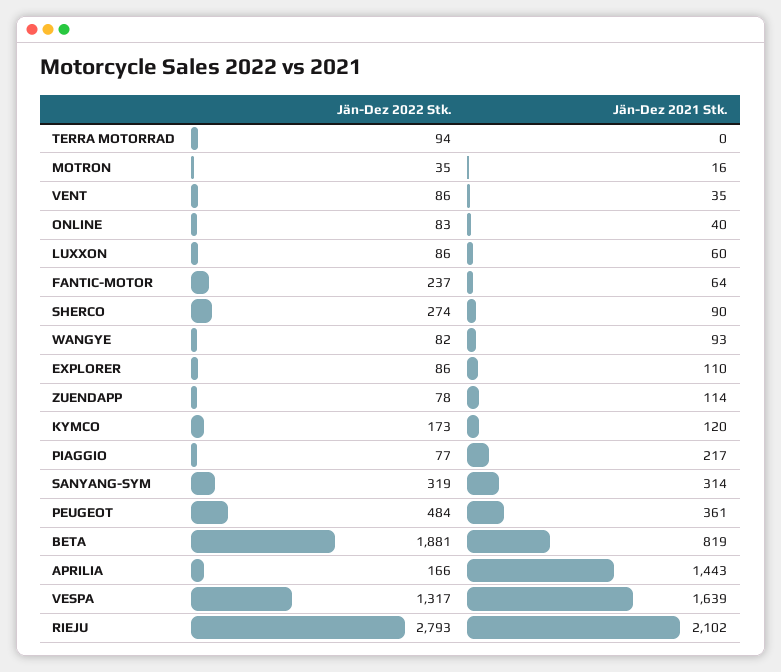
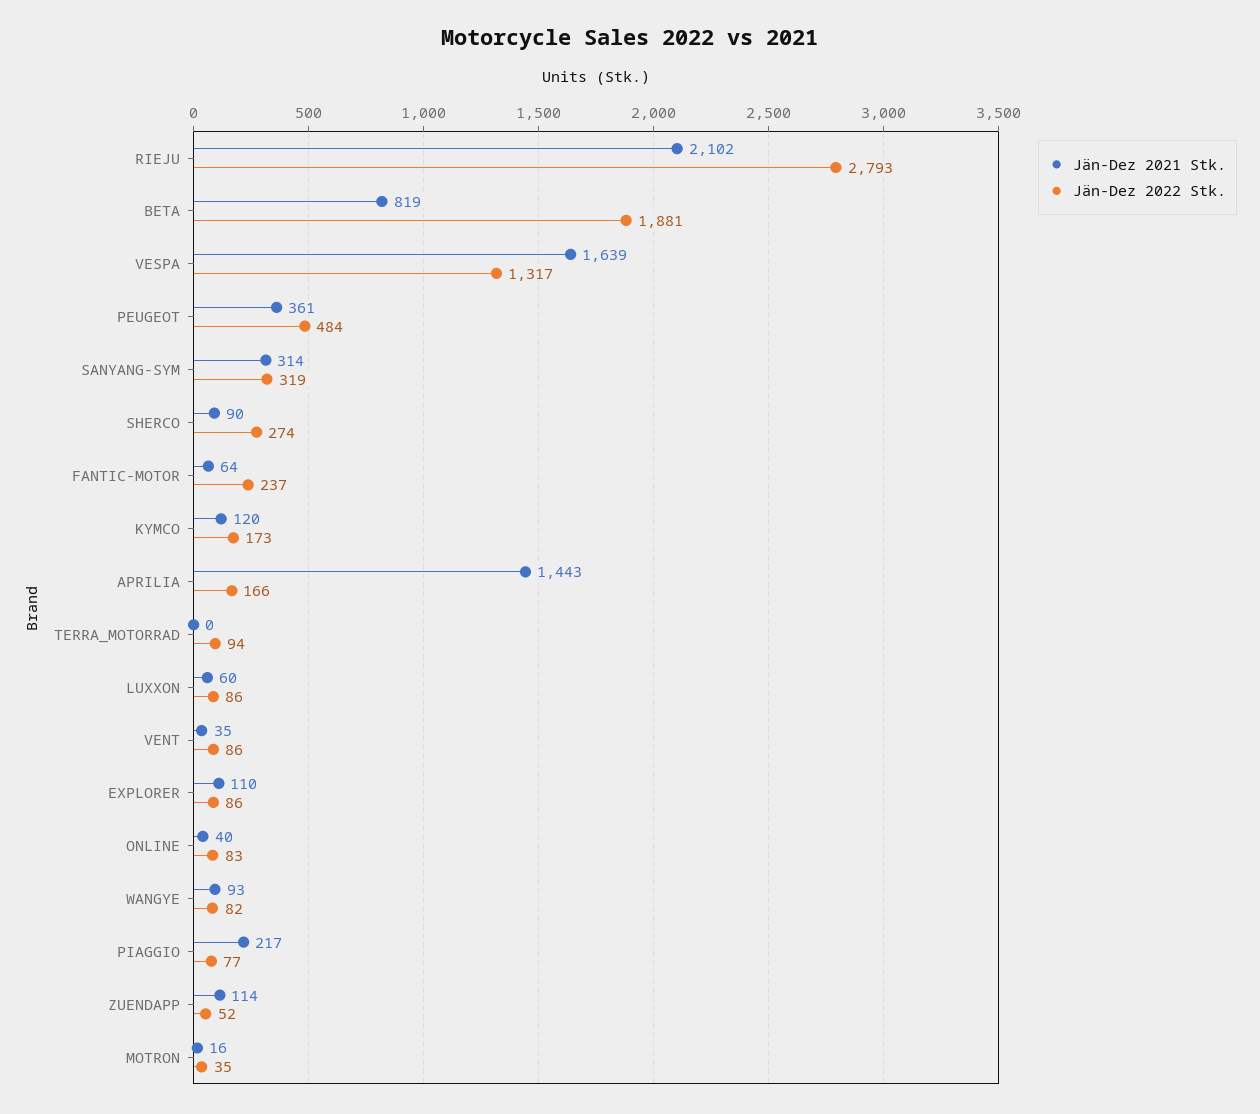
  {
    "Jän-Dez 2022 Stk.": {
      "TERRA MOTORRAD": 94,
      "MOTRON": 35,
      "VENT": 86,
      "ONLINE": 83,
      "LUXXON": 86,
      "FANTIC-MOTOR": 237,
      "SHERCO": 274,
      "WANGYE": 82,
      "EXPLORER": 86,
-     "ZUENDAPP": 78,
+     "ZUENDAPP": 52,
      "KYMCO": 173,
      "PIAGGIO": 77,
      "SANYANG-SYM": 319,
      "PEUGEOT": 484,
      "BETA": 1881,
      "APRILIA": 166,
      "VESPA": 1317,
      "RIEJU": 2793
    },
    "Jän-Dez 2021 Stk.": {
      "TERRA MOTORRAD": 0,
      "MOTRON": 16,
      "VENT": 35,
      "ONLINE": 40,
      "LUXXON": 60,
      "FANTIC-MOTOR": 64,
      "SHERCO": 90,
      "WANGYE": 93,
      "EXPLORER": 110,
      "ZUENDAPP": 114,
      "KYMCO": 120,
      "PIAGGIO": 217,
      "SANYANG-SYM": 314,
      "PEUGEOT": 361,
      "BETA": 819,
      "APRILIA": 1443,
      "VESPA": 1639,
      "RIEJU": 2102
    }
  }

